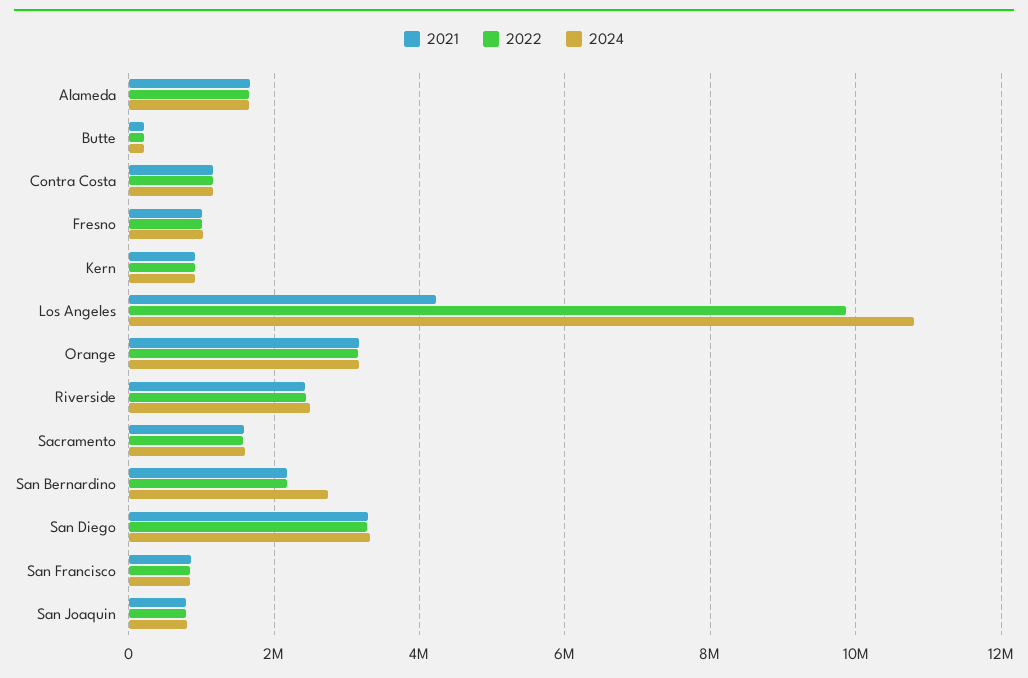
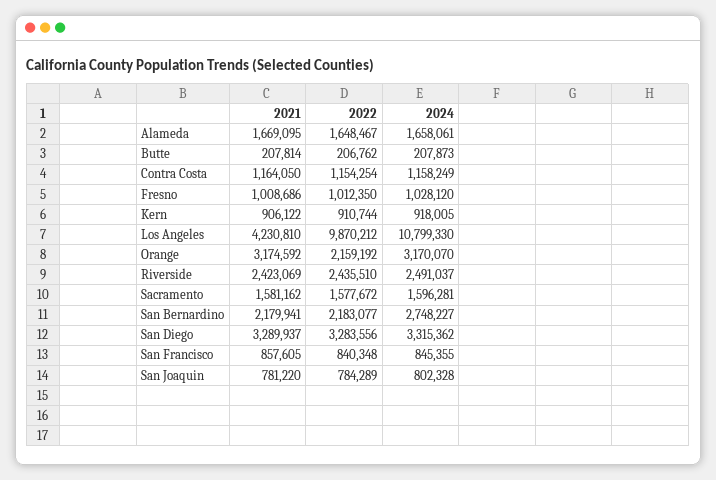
  {
    "2021": {
      "Alameda": 1669095,
      "Butte": 207814,
      "Contra Costa": 1164050,
      "Fresno": 1008686,
      "Kern": 906122,
      "Los Angeles": 4230810,
      "Orange": 3174592,
      "Riverside": 2423069,
      "Sacramento": 1581162,
      "San Bernardino": 2179941,
      "San Diego": 3289937,
      "San Francisco": 857605,
      "San Joaquin": 781220
    },
    "2022": {
      "Alameda": 1648467,
      "Butte": 206762,
      "Contra Costa": 1154254,
      "Fresno": 1012350,
      "Kern": 910744,
      "Los Angeles": 9870212,
-     "Orange": 3200000,
+     "Orange": 2159192,
      "Riverside": 2435510,
      "Sacramento": 1577672,
      "San Bernardino": 2183077,
      "San Diego": 3283556,
      "San Francisco": 840348,
      "San Joaquin": 784289
    },
    "2024": {
      "Alameda": 1658061,
      "Butte": 207873,
      "Contra Costa": 1158249,
      "Fresno": 1028120,
      "Kern": 918005,
      "Los Angeles": 10799330,
      "Orange": 3170070,
      "Riverside": 2491037,
      "Sacramento": 1596281,
      "San Bernardino": 2748227,
      "San Diego": 3315362,
      "San Francisco": 845355,
      "San Joaquin": 802328
    }
  }

